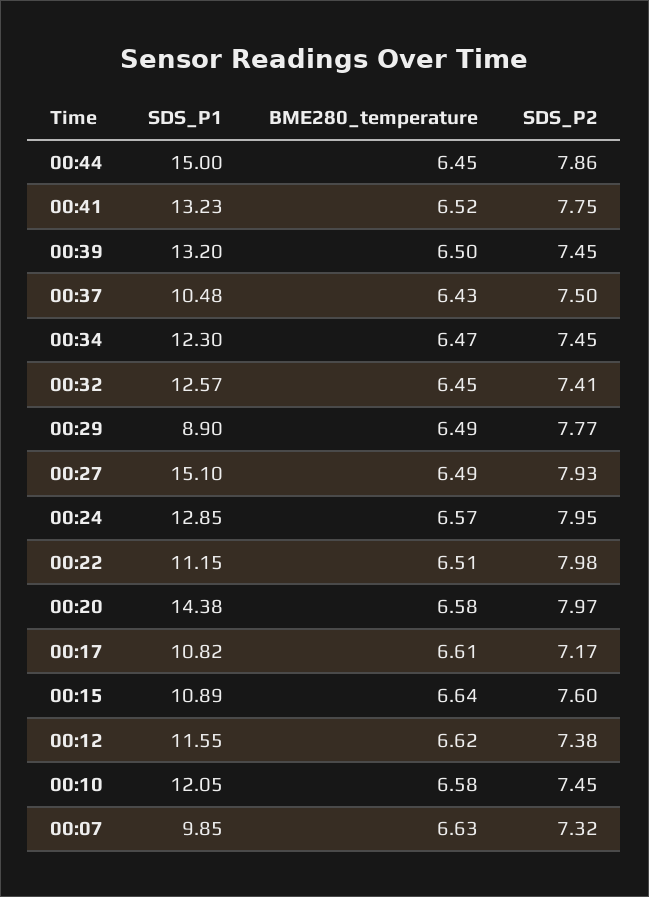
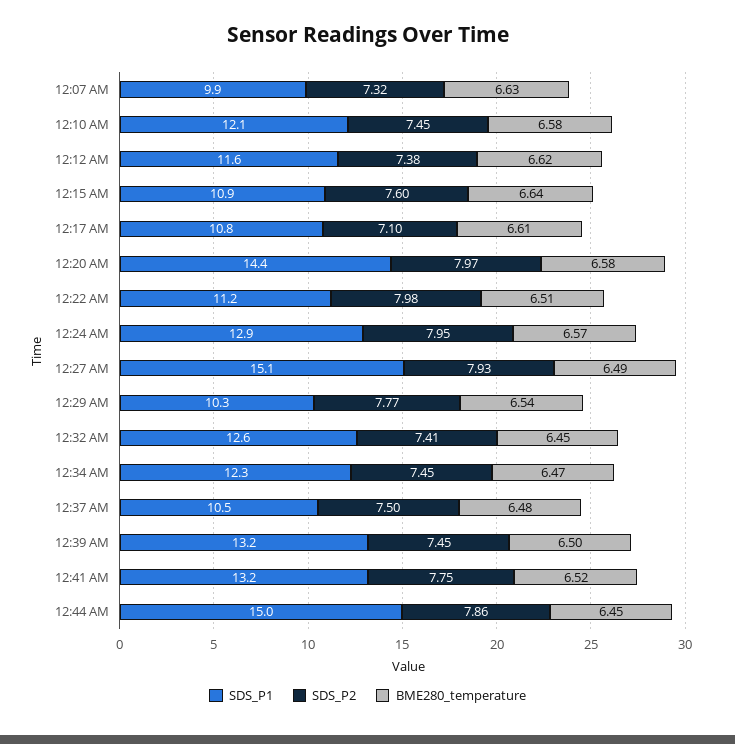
  {
    "SDS_P1": {
      "00:44": 15,
      "00:41": 13.23,
      "00:39": 13.2,
      "00:37": 10.48,
      "00:34": 12.3,
      "00:32": 12.57,
-     "00:29": 8.9,
+     "00:29": 10.3,
      "00:27": 15.1,
      "00:24": 12.85,
      "00:22": 11.15,
      "00:20": 14.38,
      "00:17": 10.82,
      "00:15": 10.89,
      "00:12": 11.55,
      "00:10": 12.05,
      "00:07": 9.85
    },
    "BME280_temperature": {
      "00:44": 6.45,
      "00:41": 6.52,
      "00:39": 6.5,
-     "00:37": 6.43,
+     "00:37": 6.48,
      "00:34": 6.47,
      "00:32": 6.45,
-     "00:29": 6.49,
+     "00:29": 6.54,
      "00:27": 6.49,
      "00:24": 6.57,
      "00:22": 6.51,
      "00:20": 6.58,
      "00:17": 6.61,
      "00:15": 6.64,
      "00:12": 6.62,
      "00:10": 6.58,
      "00:07": 6.63
    },
    "SDS_P2": {
      "00:44": 7.86,
      "00:41": 7.75,
      "00:39": 7.45,
      "00:37": 7.5,
      "00:34": 7.45,
      "00:32": 7.41,
      "00:29": 7.77,
      "00:27": 7.93,
      "00:24": 7.95,
      "00:22": 7.98,
      "00:20": 7.97,
-     "00:17": 7.17,
+     "00:17": 7.1,
      "00:15": 7.6,
      "00:12": 7.38,
      "00:10": 7.45,
      "00:07": 7.32
    }
  }

